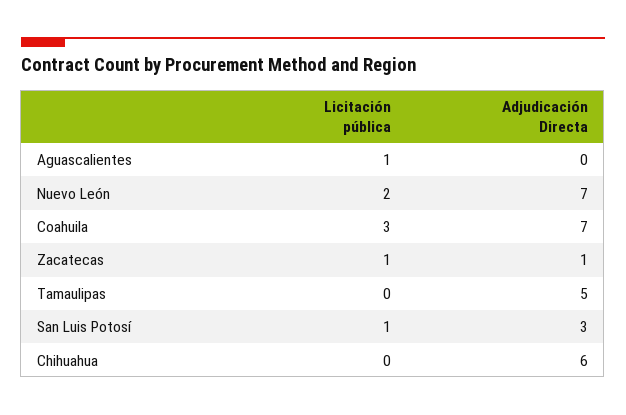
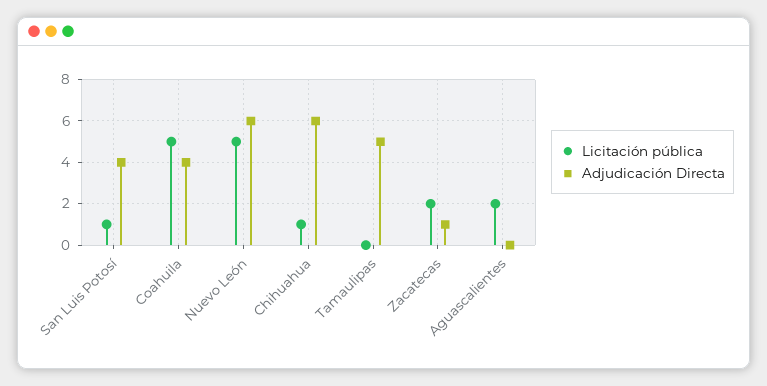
  {
    "Licitación pública": {
-     "Aguascalientes": 1,
+     "Aguascalientes": 2,
-     "Nuevo León": 2,
+     "Nuevo León": 5,
-     "Coahuila": 3,
+     "Coahuila": 5,
-     "Zacatecas": 1,
+     "Zacatecas": 2,
      "Tamaulipas": 0,
      "San Luis Potosí": 1,
-     "Chihuahua": 0
+     "Chihuahua": 1
    },
    "Adjudicación Directa": {
      "Aguascalientes": 0,
-     "Nuevo León": 7,
+     "Nuevo León": 6,
-     "Coahuila": 7,
+     "Coahuila": 4,
      "Zacatecas": 1,
      "Tamaulipas": 5,
-     "San Luis Potosí": 3,
+     "San Luis Potosí": 4,
      "Chihuahua": 6
    }
  }

